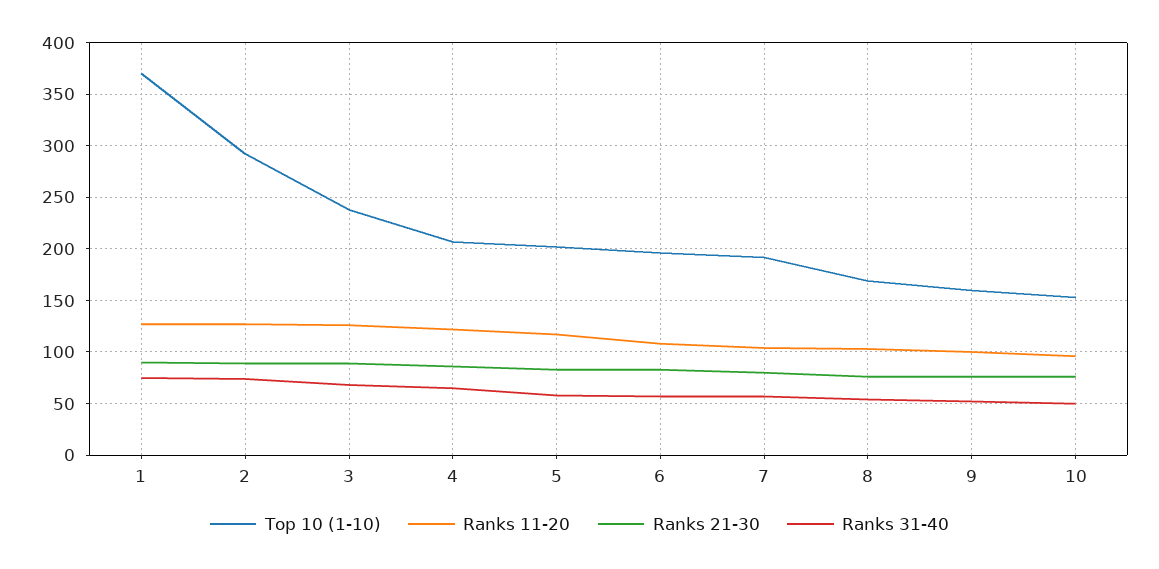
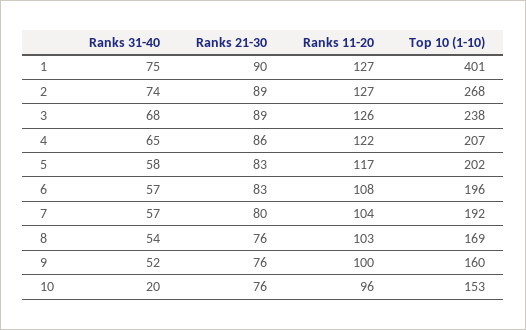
  {
    "Top 10 (1-10)": {
-     "1": 370,
+     "1": 401,
-     "2": 290,
+     "2": 268,
      "3": 238,
      "4": 207,
      "5": 202,
      "6": 196,
      "7": 192,
      "8": 169,
      "9": 160,
      "10": 153
    },
    "Ranks 11-20": {
      "1": 127,
      "2": 127,
      "3": 126,
      "4": 122,
      "5": 117,
      "6": 108,
      "7": 104,
      "8": 103,
      "9": 100,
      "10": 96
    },
    "Ranks 21-30": {
      "1": 90,
      "2": 89,
      "3": 89,
      "4": 86,
      "5": 83,
      "6": 83,
      "7": 80,
      "8": 76,
      "9": 76,
      "10": 76
    },
    "Ranks 31-40": {
      "1": 75,
      "2": 74,
      "3": 68,
      "4": 65,
      "5": 58,
      "6": 57,
      "7": 57,
      "8": 54,
      "9": 52,
-     "10": 50
+     "10": 20
    }
  }

